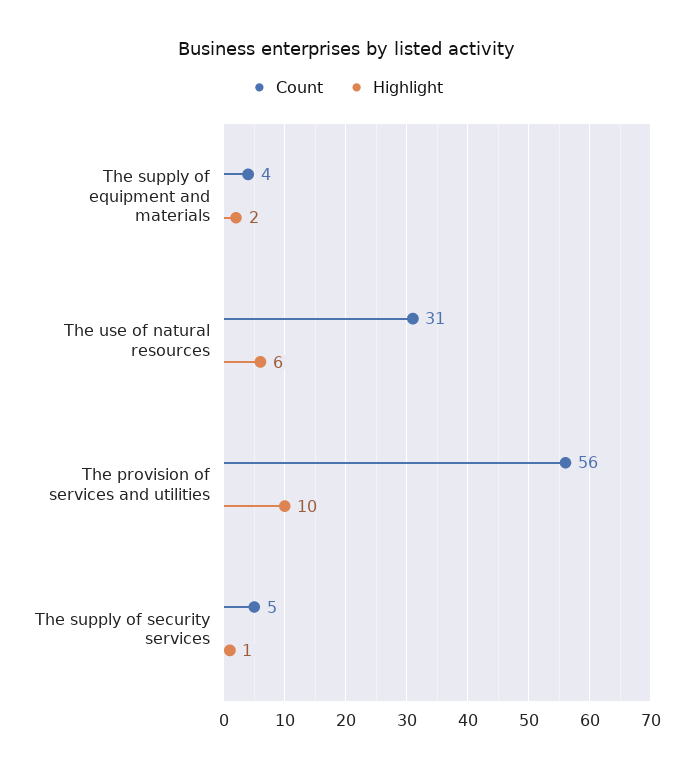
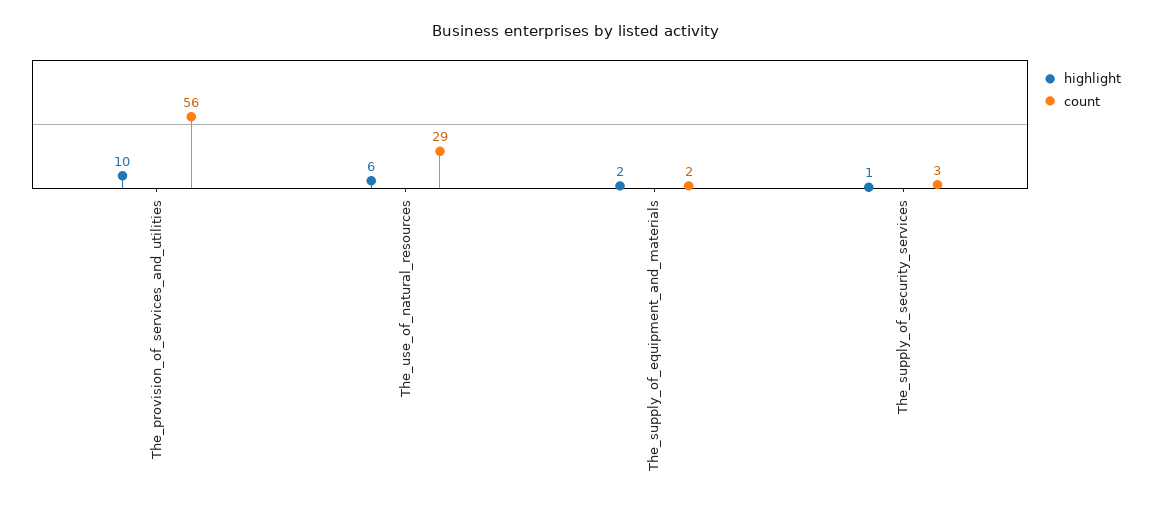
  {
    "Count": {
-     "The supply of equipment and materials": 4,
+     "The supply of equipment and materials": 2,
-     "The use of natural resources": 31,
+     "The use of natural resources": 29,
      "The provision of services and utilities": 56,
-     "The supply of security services": 5
+     "The supply of security services": 3
    },
    "Highlight": {
      "The supply of equipment and materials": 2,
      "The use of natural resources": 6,
      "The provision of services and utilities": 10,
      "The supply of security services": 1
    }
  }

